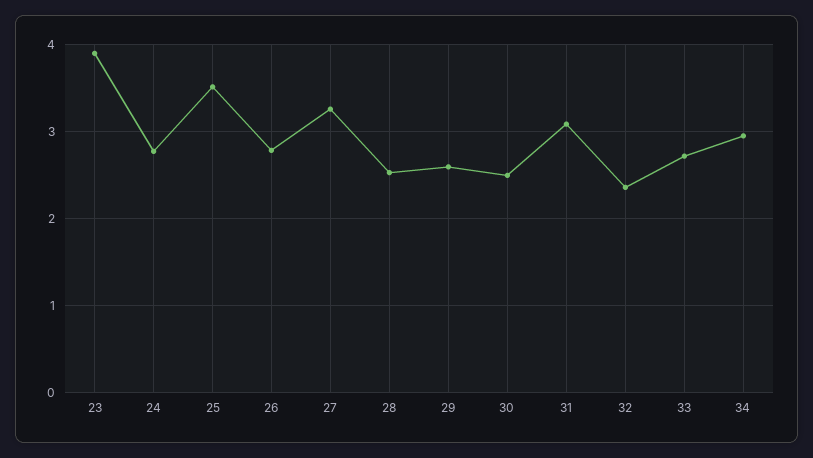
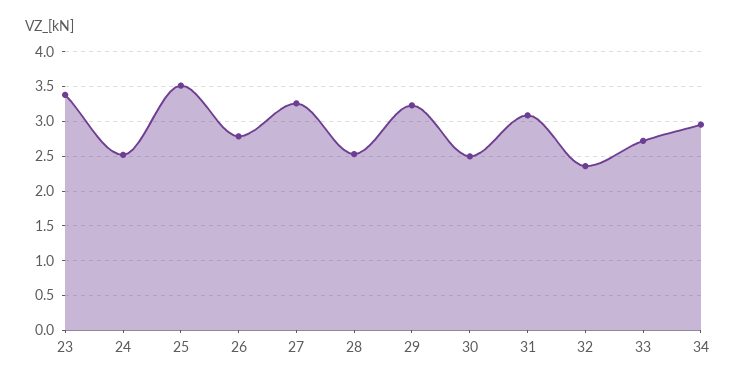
  {
-   "23": 3.9,
+   "23": 3.4,
-   "24": 2.8,
+   "24": 2.5,
    "25": 3.5,
    "26": 2.8,
    "27": 3.3,
    "28": 2.5,
-   "29": 2.6,
+   "29": 3.2,
    "30": 2.5,
    "31": 3.1,
    "32": 2.4,
    "33": 2.7,
    "34": 3
  }

